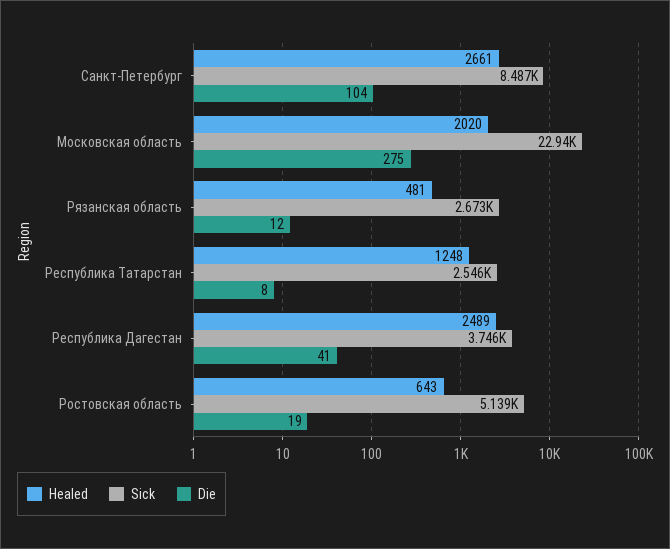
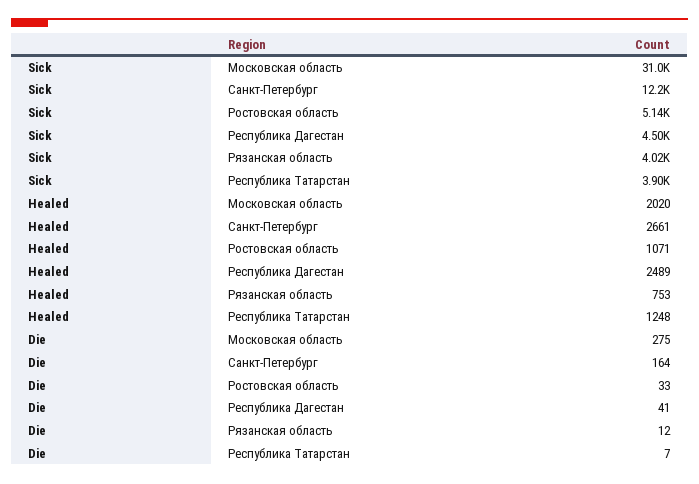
  {
    "Healed": {
      "Санкт-Петербург": 2661,
      "Московская область": 2020,
-     "Рязанская область": 481,
+     "Рязанская область": 753,
      "Республика Татарстан": 1248,
      "Республика Дагестан": 2489,
-     "Ростовская область": 643
+     "Ростовская область": 1071
    },
    "Sick": {
-     "Санкт-Петербург": 8487,
+     "Санкт-Петербург": 12200,
-     "Московская область": 22940,
+     "Московская область": 31000,
-     "Рязанская область": 2673,
+     "Рязанская область": 4020,
-     "Республика Татарстан": 2546,
+     "Республика Татарстан": 3900,
-     "Республика Дагестан": 3746,
+     "Республика Дагестан": 4500,
      "Ростовская область": 5139
    },
    "Die": {
-     "Санкт-Петербург": 104,
+     "Санкт-Петербург": 164,
      "Московская область": 275,
      "Рязанская область": 12,
-     "Республика Татарстан": 8,
+     "Республика Татарстан": 7,
      "Республика Дагестан": 41,
-     "Ростовская область": 19
+     "Ростовская область": 33
    }
  }

